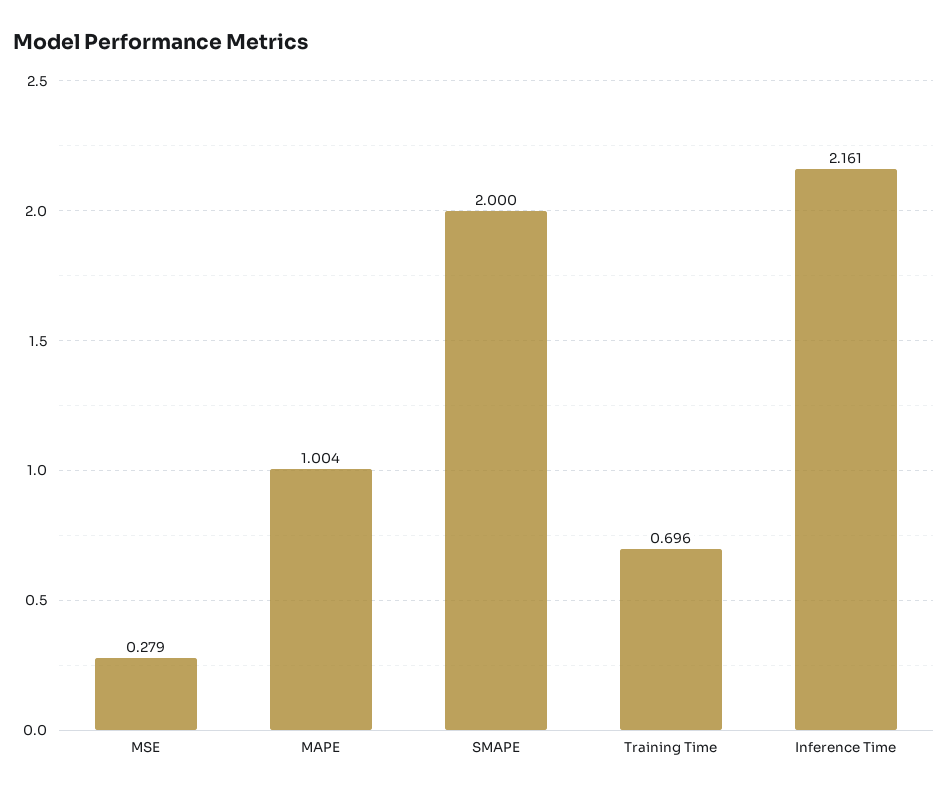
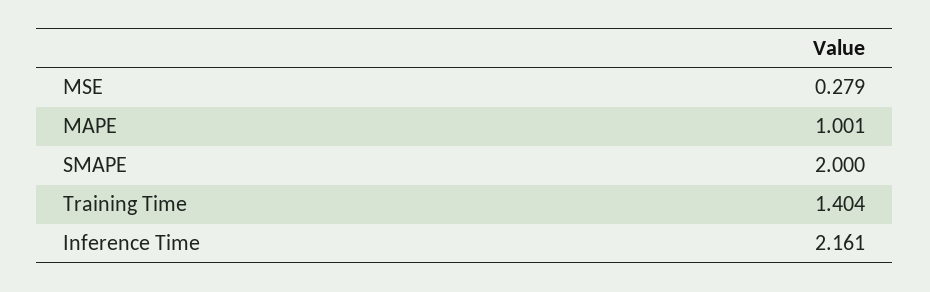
  {
    "MSE": 0.279,
-   "MAPE": 1.004,
+   "MAPE": 1.001,
    "SMAPE": 2,
-   "Training Time": 0.696,
+   "Training Time": 1.404,
    "Inference Time": 2.161
  }

